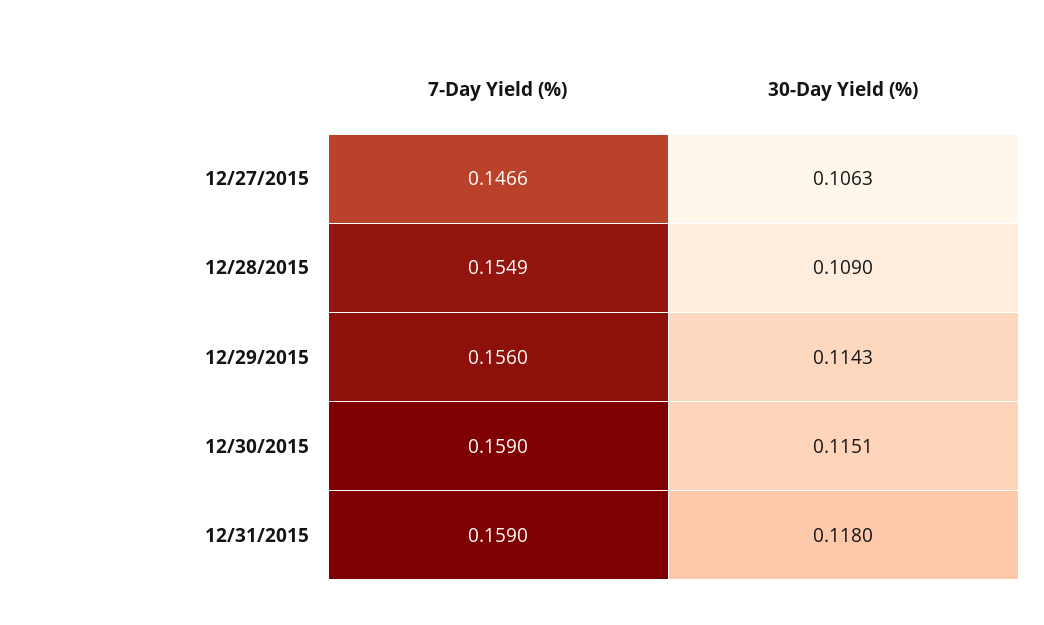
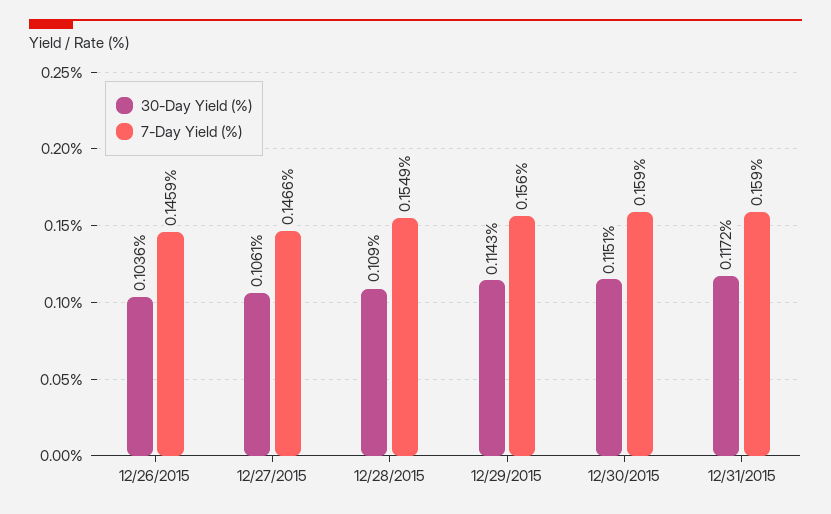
  {
    "7-Day Yield (%)": {
      "12/27/2015": 0.1466,
      "12/28/2015": 0.1549,
      "12/29/2015": 0.156,
      "12/30/2015": 0.159,
-     "12/31/2015": 0.159
+     "12/31/2015": 0.159,
+     "12/26/2015": 0.1459
    },
    "30-Day Yield (%)": {
-     "12/27/2015": 0.1063,
+     "12/27/2015": 0.1061,
      "12/28/2015": 0.109,
      "12/29/2015": 0.1143,
      "12/30/2015": 0.1151,
-     "12/31/2015": 0.118
+     "12/31/2015": 0.1172,
+     "12/26/2015": 0.1036
    }
  }

